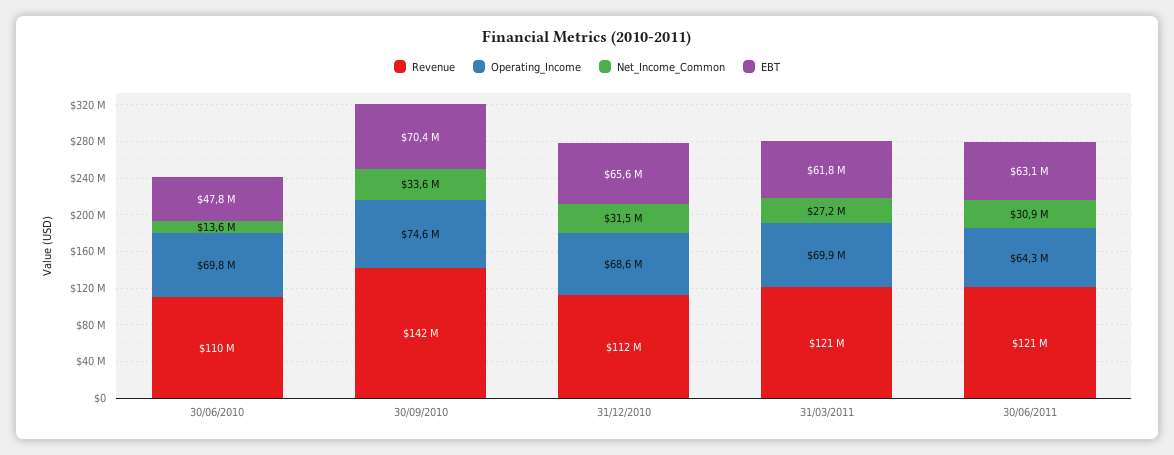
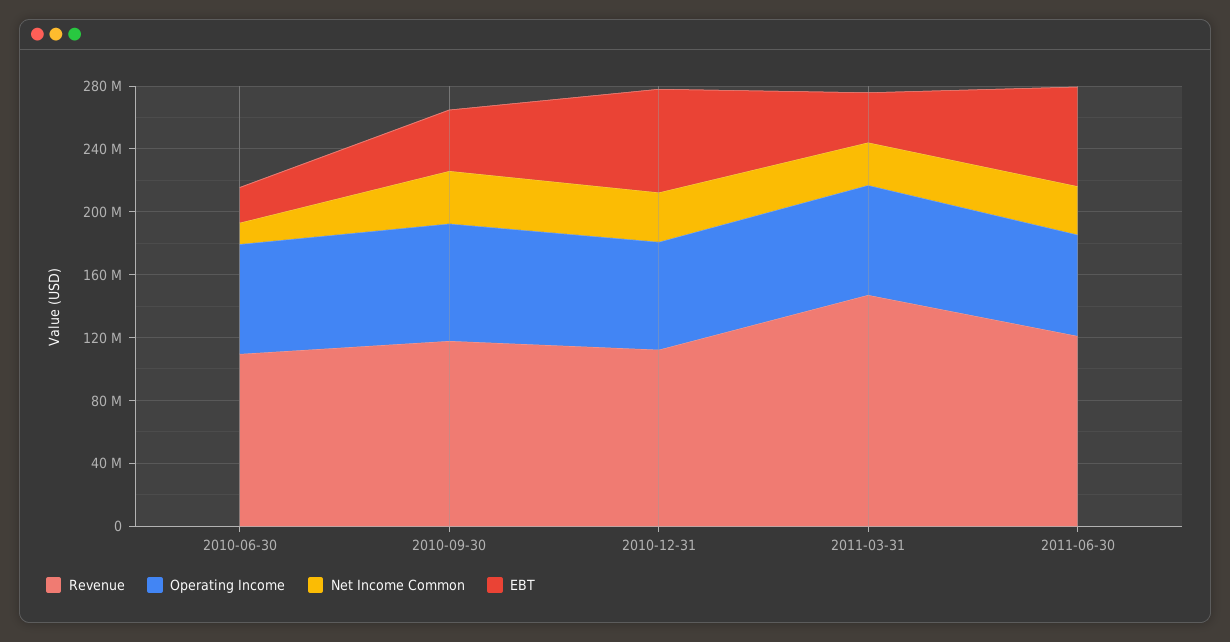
  {
    "Revenue": {
      "30/06/2010": 110000000,
-     "30/09/2010": 142000000,
+     "30/09/2010": 120000000,
      "31/12/2010": 112000000,
-     "31/03/2011": 121000000,
+     "31/03/2011": 150000000,
      "30/06/2011": 121000000
    },
    "Operating_Income": {
      "30/06/2010": 69800000,
      "30/09/2010": 74600000,
      "31/12/2010": 68600000,
      "31/03/2011": 69900000,
      "30/06/2011": 64300000
    },
    "Net_Income_Common": {
      "30/06/2010": 13600000,
      "30/09/2010": 33600000,
      "31/12/2010": 31500000,
      "31/03/2011": 27200000,
      "30/06/2011": 30900000
    },
    "EBT": {
-     "30/06/2010": 47800000,
+     "30/06/2010": 20000000,
-     "30/09/2010": 70400000,
+     "30/09/2010": 40000000,
      "31/12/2010": 65600000,
-     "31/03/2011": 61800000,
+     "31/03/2011": 30000000,
      "30/06/2011": 63100000
    }
  }

